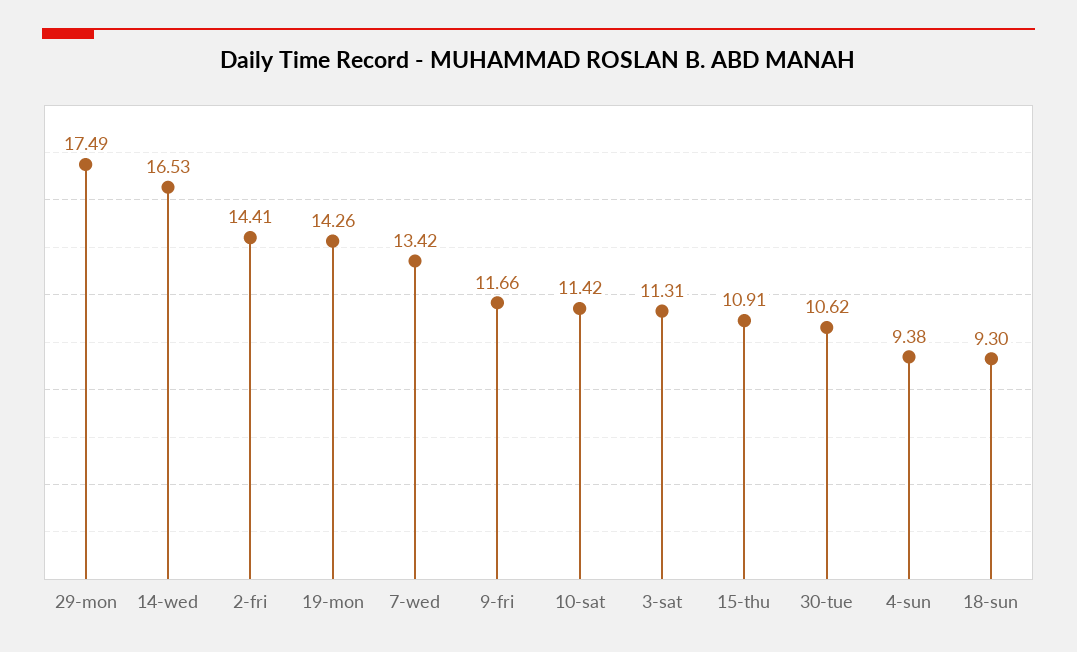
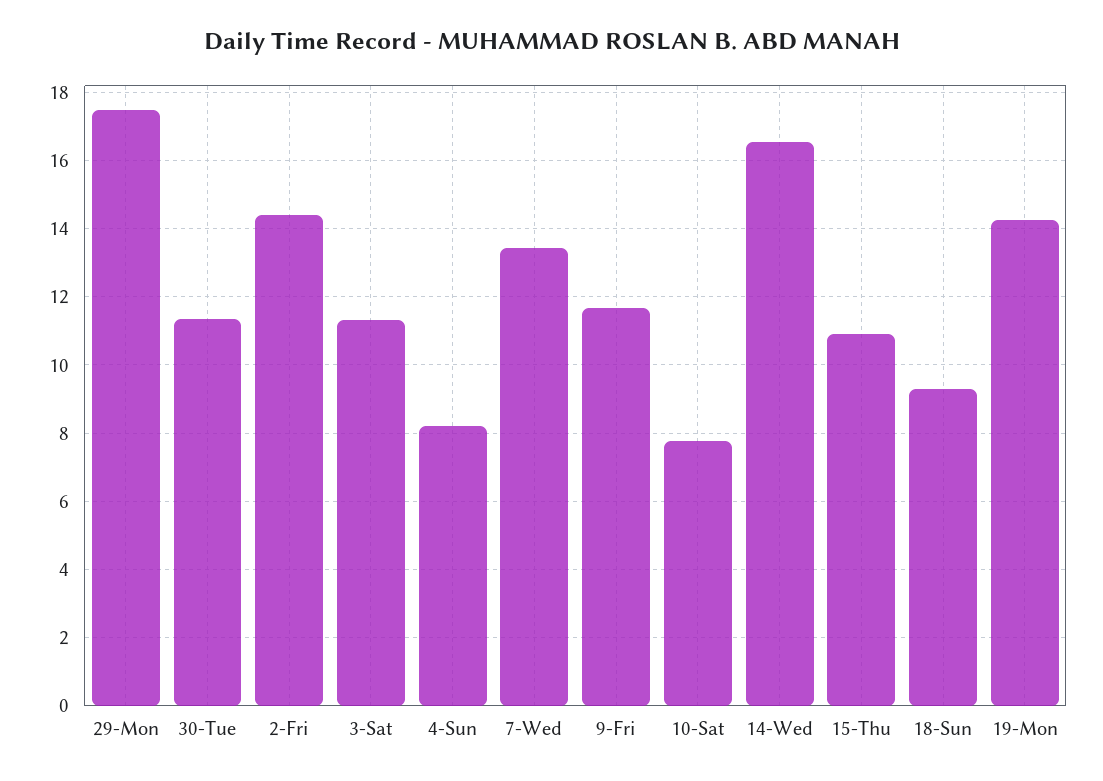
  {
    "29-mon": 17.49,
    "14-wed": 16.53,
    "2-fri": 14.41,
    "19-mon": 14.26,
    "7-wed": 13.42,
    "9-fri": 11.66,
-   "10-sat": 11.42,
+   "10-sat": 7.8,
    "3-sat": 11.31,
    "15-thu": 10.91,
-   "30-tue": 10.62,
+   "30-tue": 11.4,
-   "4-sun": 9.38,
+   "4-sun": 8.2,
    "18-sun": 9.3
  }

